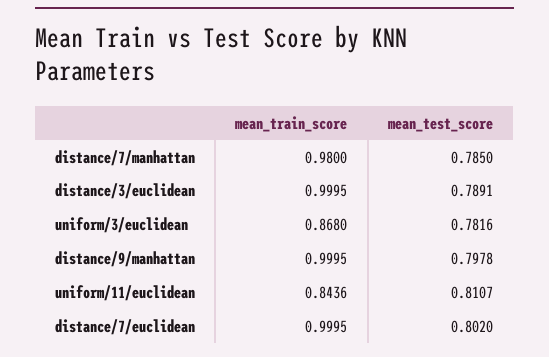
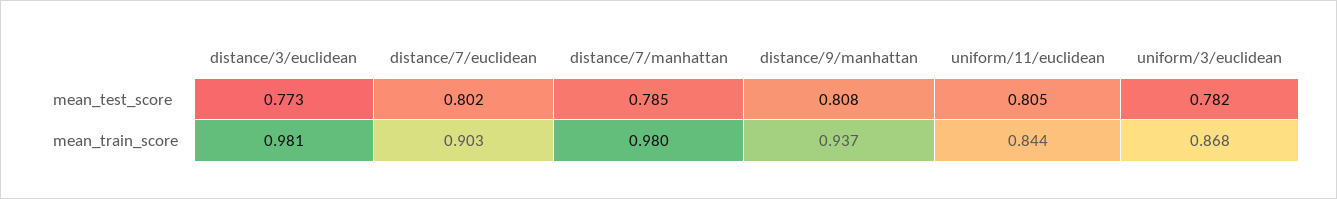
  {
    "mean_train_score": {
      "distance/7/manhattan": 0.98,
-     "distance/3/euclidean": 0.9995,
+     "distance/3/euclidean": 0.981,
      "uniform/3/euclidean": 0.868,
-     "distance/9/manhattan": 0.9995,
+     "distance/9/manhattan": 0.937,
      "uniform/11/euclidean": 0.8436,
-     "distance/7/euclidean": 0.9995
+     "distance/7/euclidean": 0.903
    },
    "mean_test_score": {
      "distance/7/manhattan": 0.785,
-     "distance/3/euclidean": 0.7891,
+     "distance/3/euclidean": 0.773,
      "uniform/3/euclidean": 0.7816,
-     "distance/9/manhattan": 0.7978,
+     "distance/9/manhattan": 0.808,
-     "uniform/11/euclidean": 0.8107,
+     "uniform/11/euclidean": 0.805,
      "distance/7/euclidean": 0.802
    }
  }

